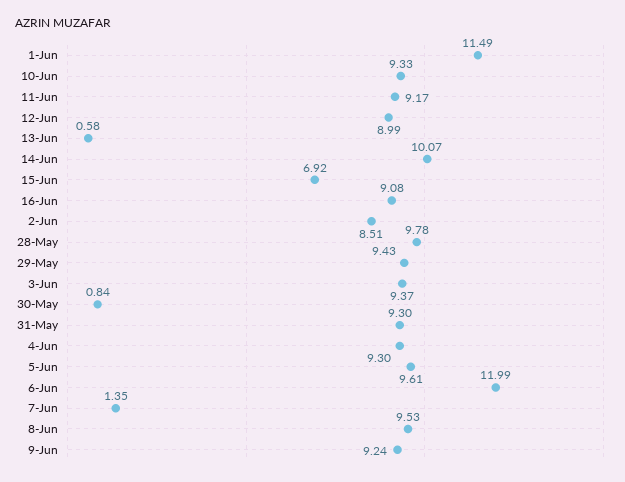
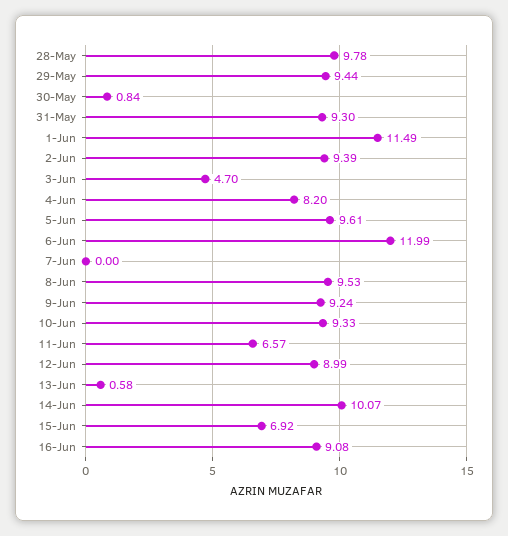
  {
    "1-Jun": 11.49,
    "10-Jun": 9.33,
-   "11-Jun": 9.17,
+   "11-Jun": 6.57,
    "12-Jun": 8.99,
    "13-Jun": 0.58,
    "14-Jun": 10.07,
    "15-Jun": 6.92,
    "16-Jun": 9.08,
-   "2-Jun": 8.51,
+   "2-Jun": 9.39,
    "28-May": 9.78,
-   "29-May": 9.43,
+   "29-May": 9.44,
-   "3-Jun": 9.37,
+   "3-Jun": 4.7,
    "30-May": 0.84,
    "31-May": 9.3,
-   "4-Jun": 9.3,
+   "4-Jun": 8.2,
    "5-Jun": 9.61,
    "6-Jun": 11.99,
-   "7-Jun": 1.35,
+   "7-Jun": 0,
    "8-Jun": 9.53,
    "9-Jun": 9.24
  }

